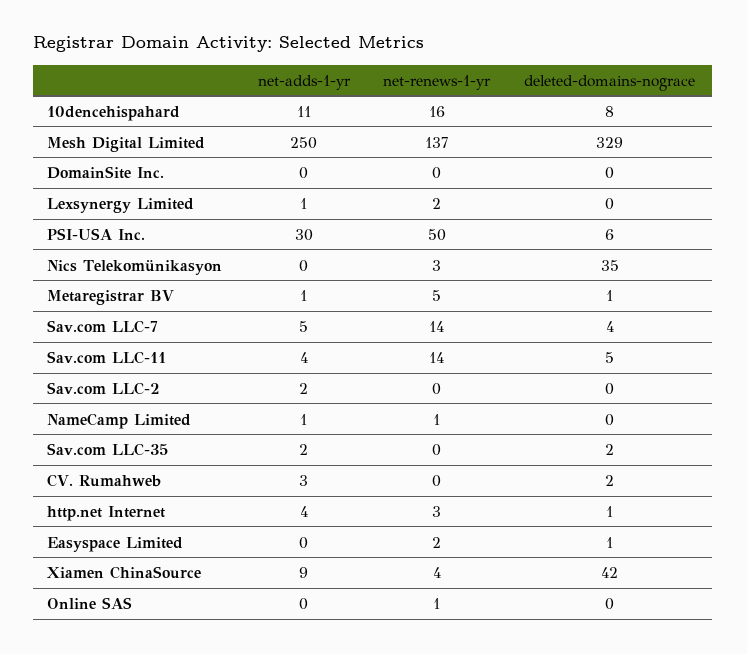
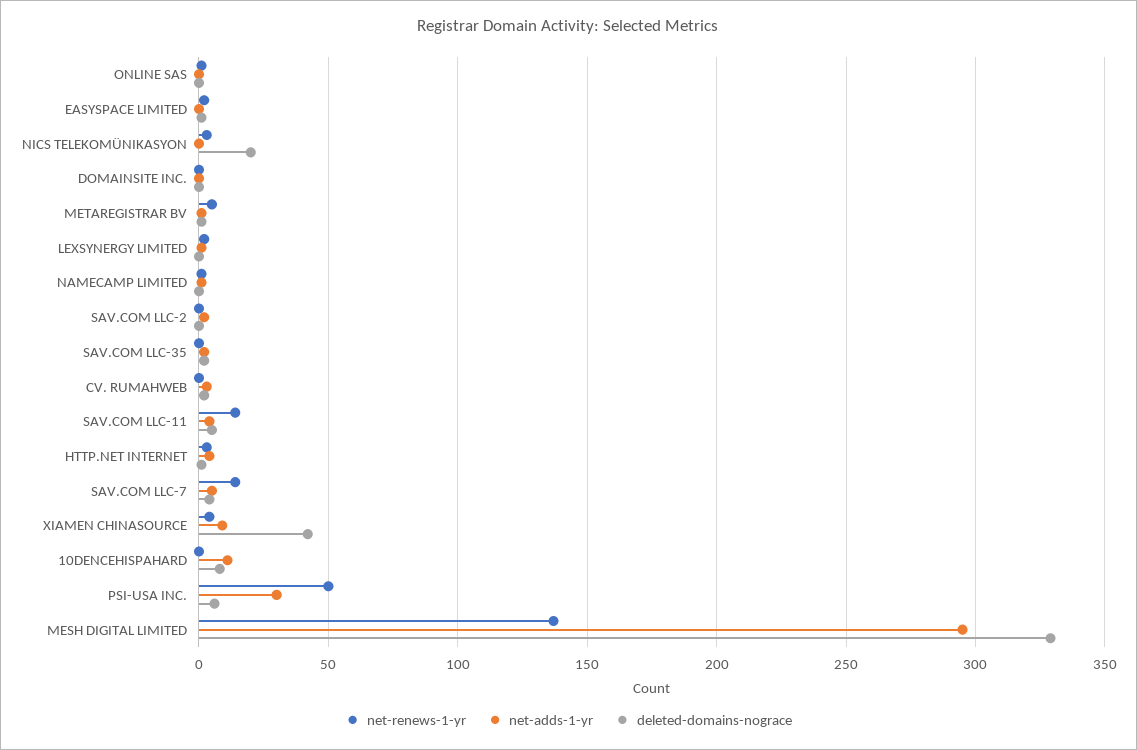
  {
    "net-adds-1-yr": {
      "10dencehispahard": 11,
-     "Mesh Digital Limited": 250,
+     "Mesh Digital Limited": 295,
      "DomainSite Inc.": 0,
      "Lexsynergy Limited": 1,
      "PSI-USA Inc.": 30,
      "Nics Telekomünikasyon": 0,
      "Metaregistrar BV": 1,
      "Sav.com LLC-7": 5,
      "Sav.com LLC-11": 4,
      "Sav.com LLC-2": 2,
      "NameCamp Limited": 1,
      "Sav.com LLC-35": 2,
      "CV. Rumahweb": 3,
      "http.net Internet": 4,
      "Easyspace Limited": 0,
      "Xiamen ChinaSource": 9,
      "Online SAS": 0
    },
    "net-renews-1-yr": {
-     "10dencehispahard": 16,
+     "10dencehispahard": 0,
      "Mesh Digital Limited": 137,
      "DomainSite Inc.": 0,
      "Lexsynergy Limited": 2,
      "PSI-USA Inc.": 50,
      "Nics Telekomünikasyon": 3,
      "Metaregistrar BV": 5,
      "Sav.com LLC-7": 14,
      "Sav.com LLC-11": 14,
      "Sav.com LLC-2": 0,
      "NameCamp Limited": 1,
      "Sav.com LLC-35": 0,
      "CV. Rumahweb": 0,
      "http.net Internet": 3,
      "Easyspace Limited": 2,
      "Xiamen ChinaSource": 4,
      "Online SAS": 1
    },
    "deleted-domains-nograce": {
      "10dencehispahard": 8,
      "Mesh Digital Limited": 329,
      "DomainSite Inc.": 0,
      "Lexsynergy Limited": 0,
      "PSI-USA Inc.": 6,
-     "Nics Telekomünikasyon": 35,
+     "Nics Telekomünikasyon": 20,
      "Metaregistrar BV": 1,
      "Sav.com LLC-7": 4,
      "Sav.com LLC-11": 5,
      "Sav.com LLC-2": 0,
      "NameCamp Limited": 0,
      "Sav.com LLC-35": 2,
      "CV. Rumahweb": 2,
      "http.net Internet": 1,
      "Easyspace Limited": 1,
      "Xiamen ChinaSource": 42,
      "Online SAS": 0
    }
  }

